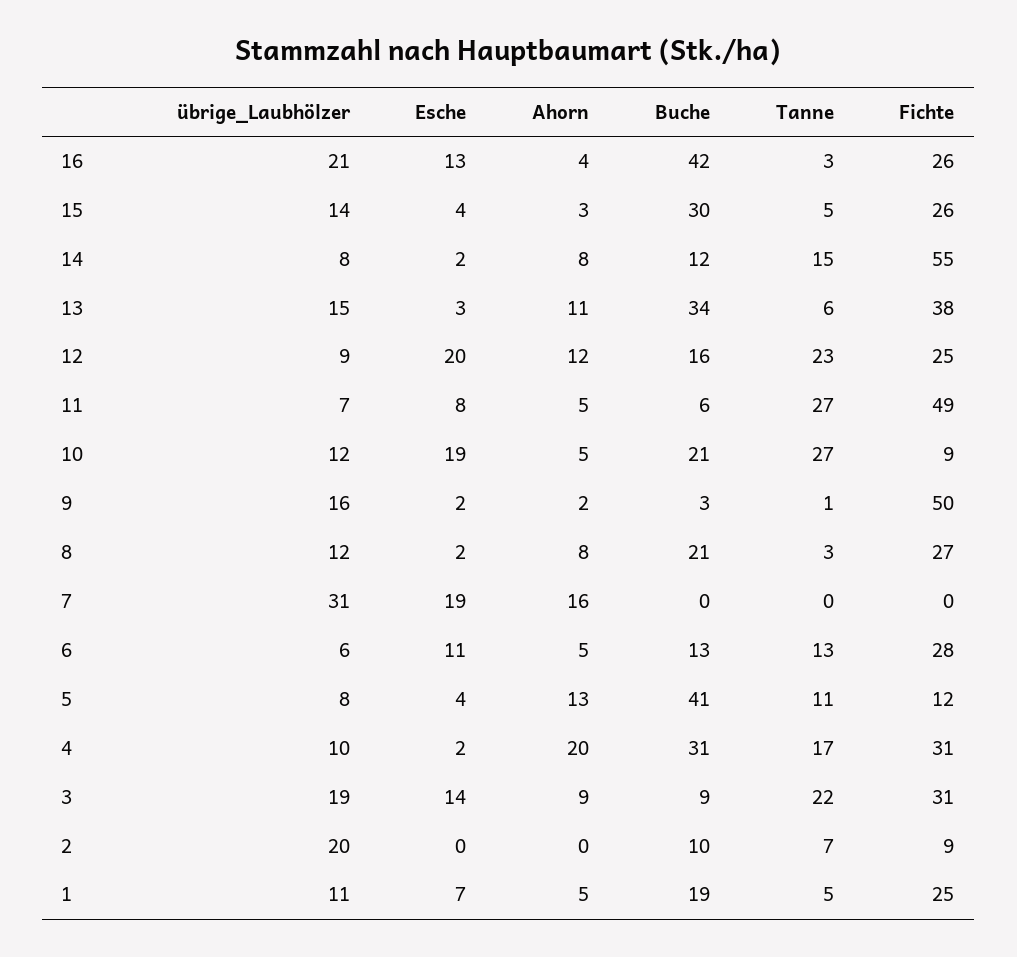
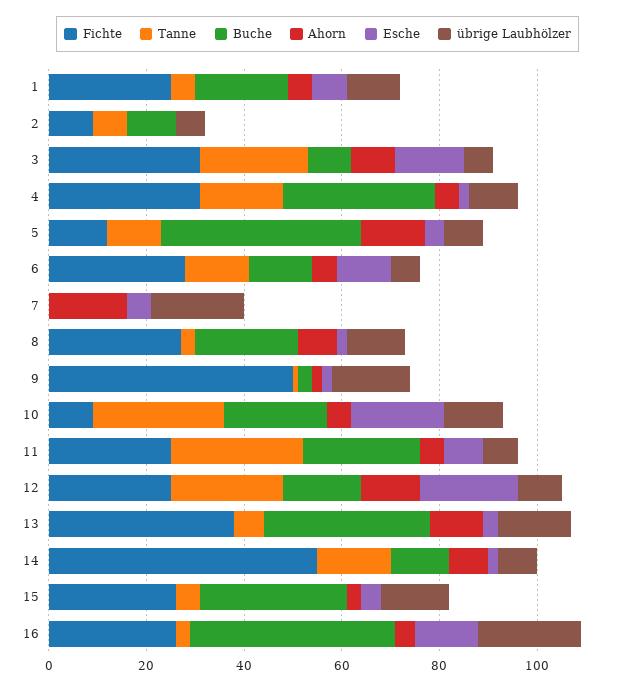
  {
    "übrige_Laubhölzer": {
      "16": 21,
      "15": 14,
      "14": 8,
      "13": 15,
      "12": 9,
      "11": 7,
      "10": 12,
      "9": 16,
      "8": 12,
-     "7": 31,
+     "7": 20,
      "6": 6,
      "5": 8,
      "4": 10,
-     "3": 19,
+     "3": 5,
-     "2": 20,
+     "2": 5,
      "1": 11
    },
    "Esche": {
      "16": 13,
      "15": 4,
      "14": 2,
      "13": 3,
      "12": 20,
      "11": 8,
      "10": 19,
      "9": 2,
      "8": 2,
-     "7": 19,
+     "7": 5,
      "6": 11,
      "5": 4,
      "4": 2,
      "3": 14,
      "2": 0,
      "1": 7
    },
    "Ahorn": {
      "16": 4,
      "15": 3,
      "14": 8,
      "13": 11,
      "12": 12,
      "11": 5,
      "10": 5,
      "9": 2,
      "8": 8,
      "7": 16,
      "6": 5,
      "5": 13,
-     "4": 20,
+     "4": 5,
      "3": 9,
      "2": 0,
      "1": 5
    },
    "Buche": {
      "16": 42,
      "15": 30,
      "14": 12,
      "13": 34,
      "12": 16,
-     "11": 6,
+     "11": 25,
      "10": 21,
      "9": 3,
      "8": 21,
      "7": 0,
      "6": 13,
      "5": 41,
      "4": 31,
      "3": 9,
      "2": 10,
      "1": 19
    },
    "Tanne": {
      "16": 3,
      "15": 5,
      "14": 15,
      "13": 6,
      "12": 23,
      "11": 27,
      "10": 27,
      "9": 1,
      "8": 3,
      "7": 0,
      "6": 13,
      "5": 11,
      "4": 17,
      "3": 22,
      "2": 7,
      "1": 5
    },
    "Fichte": {
      "16": 26,
      "15": 26,
      "14": 55,
      "13": 38,
      "12": 25,
-     "11": 49,
+     "11": 25,
      "10": 9,
      "9": 50,
      "8": 27,
      "7": 0,
      "6": 28,
      "5": 12,
      "4": 31,
      "3": 31,
      "2": 9,
      "1": 25
    }
  }

